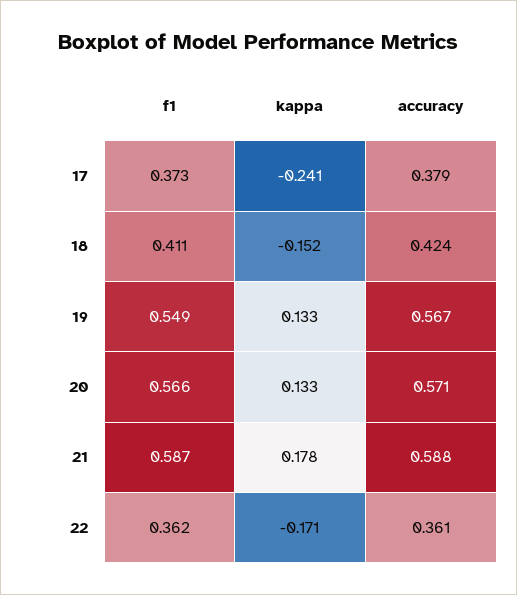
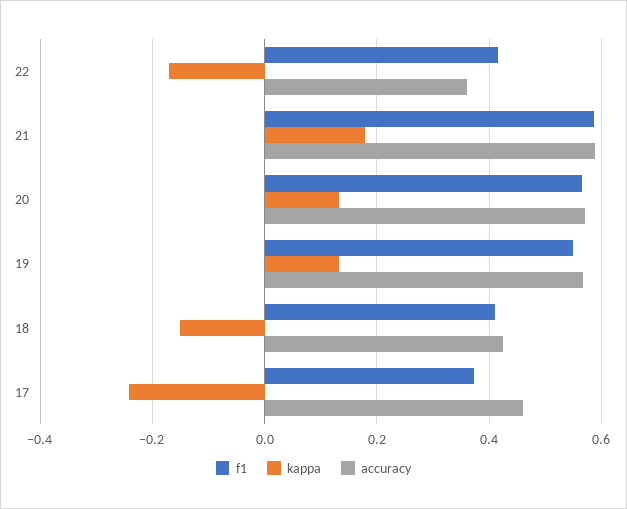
  {
    "f1": {
      "17": 0.373,
      "18": 0.411,
      "19": 0.549,
      "20": 0.566,
      "21": 0.587,
-     "22": 0.362
+     "22": 0.42
    },
    "kappa": {
      "17": -0.241,
      "18": -0.152,
      "19": 0.133,
      "20": 0.133,
      "21": 0.178,
      "22": -0.171
    },
    "accuracy": {
-     "17": 0.379,
+     "17": 0.46,
      "18": 0.424,
      "19": 0.567,
      "20": 0.571,
      "21": 0.588,
      "22": 0.361
    }
  }

